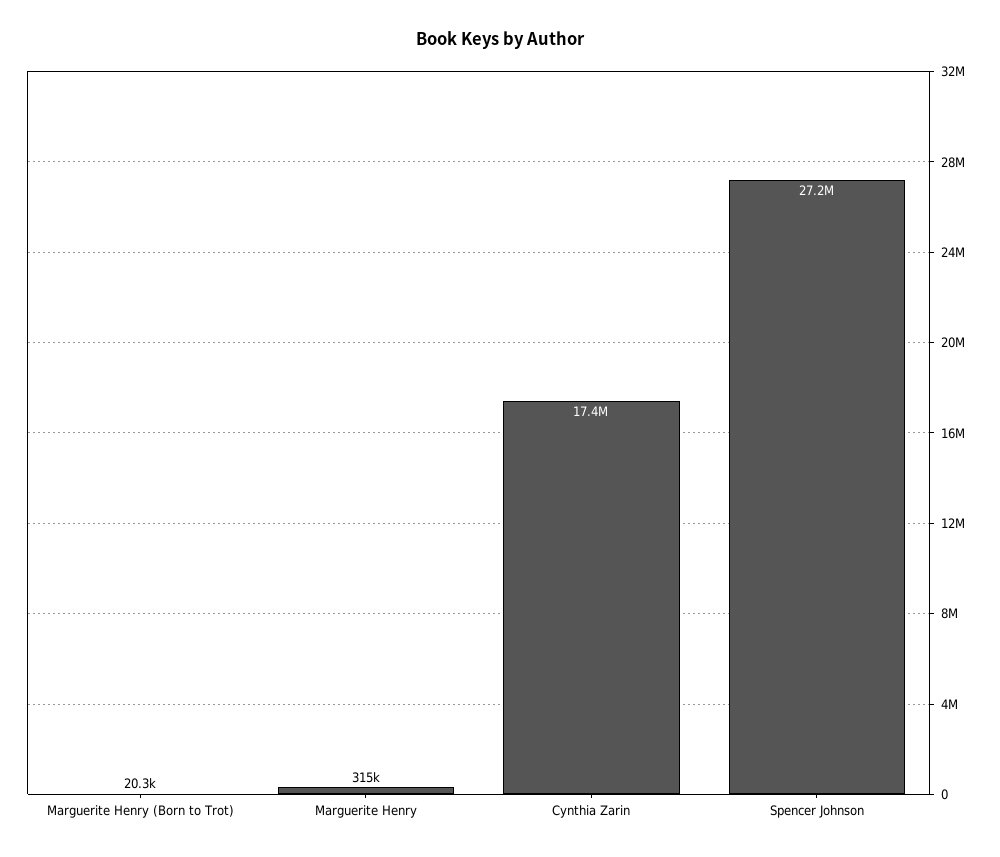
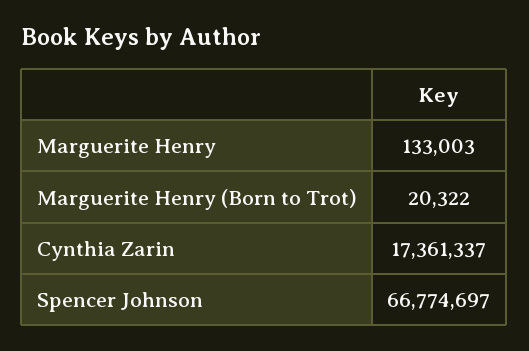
  {
    "Marguerite Henry (Born to Trot)": 20322,
-   "Marguerite Henry": 315000,
+   "Marguerite Henry": 133003,
    "Cynthia Zarin": 17361337,
-   "Spencer Johnson": 27200000
+   "Spencer Johnson": 66774697
  }

